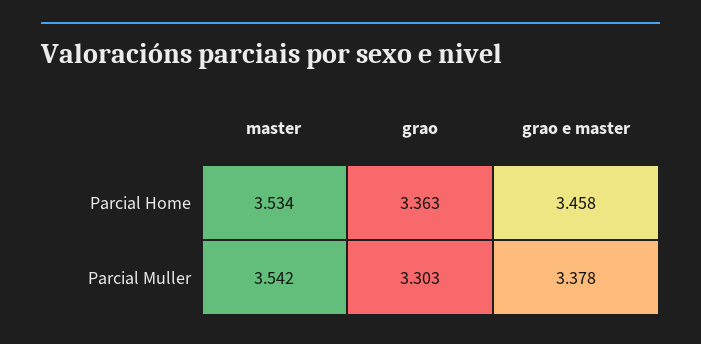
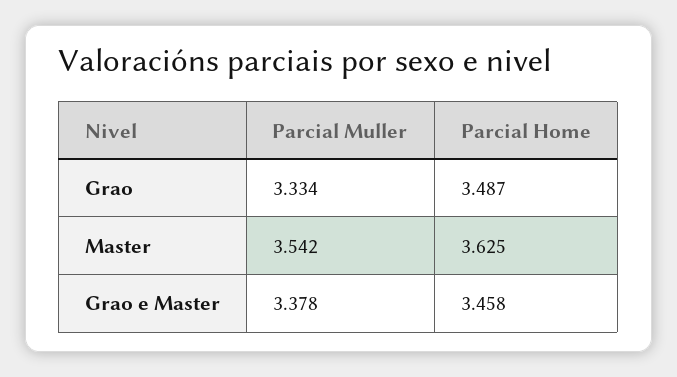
  {
    "master": {
-     "Parcial Home": 3.534,
+     "Parcial Home": 3.625,
      "Parcial Muller": 3.542
    },
    "grao": {
-     "Parcial Home": 3.363,
+     "Parcial Home": 3.487,
-     "Parcial Muller": 3.303
+     "Parcial Muller": 3.334
    },
    "grao e master": {
      "Parcial Home": 3.458,
      "Parcial Muller": 3.378
    }
  }

